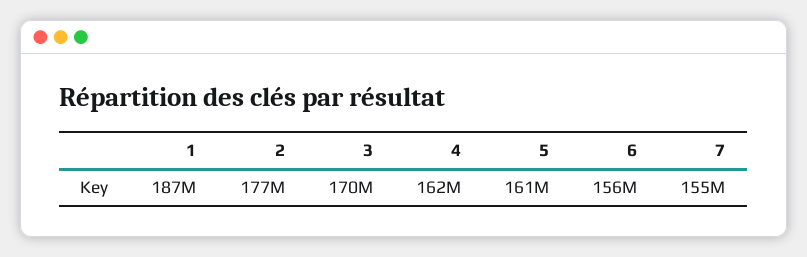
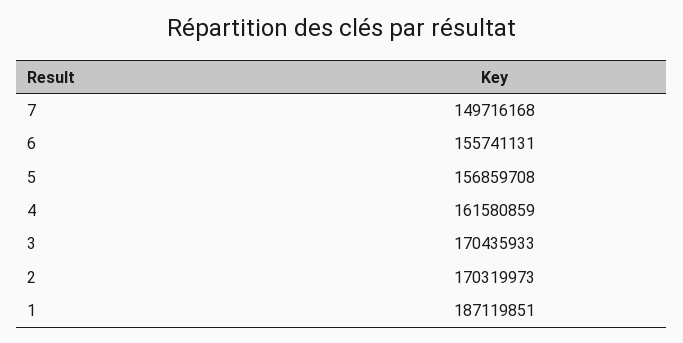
  {
    "1": 187119851,
-   "2": 177000000,
+   "2": 170319973,
    "3": 170435933,
    "4": 161580859,
-   "5": 161000000,
+   "5": 156859708,
    "6": 155741131,
-   "7": 155000000
+   "7": 149716168
  }

